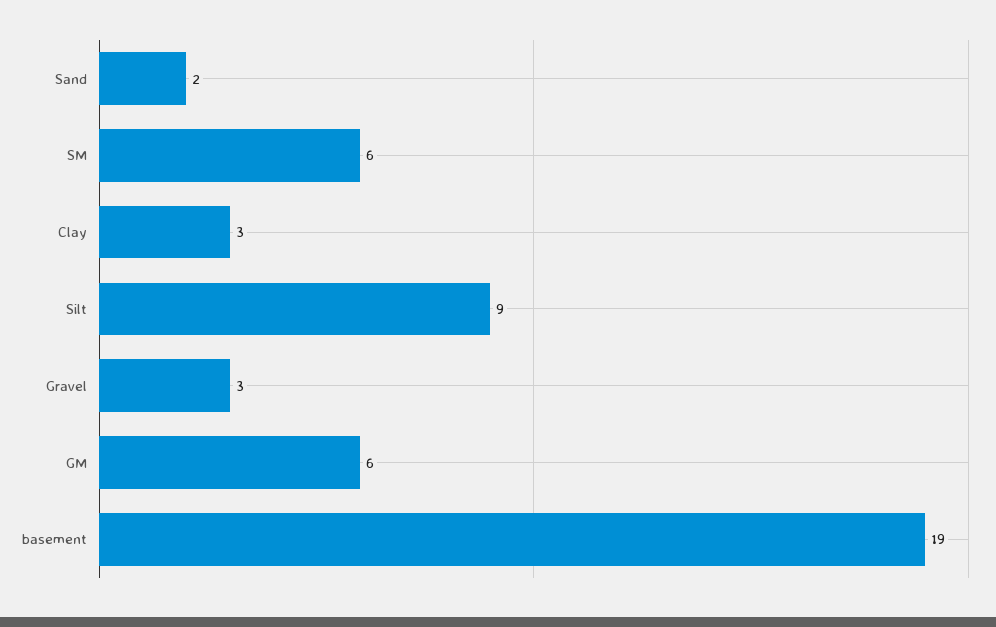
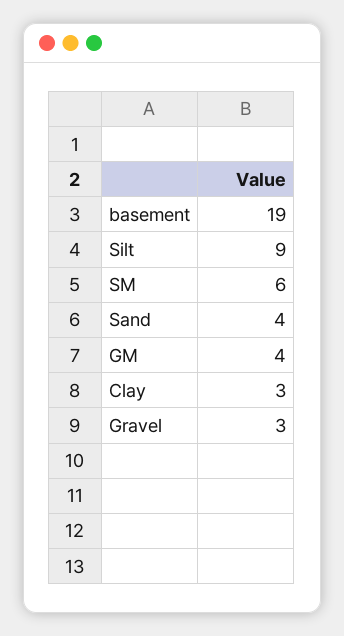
  {
-   "Sand": 2,
+   "Sand": 4,
    "SM": 6,
    "Clay": 3,
    "Silt": 9,
    "Gravel": 3,
-   "GM": 6,
+   "GM": 4,
    "basement": 19
  }

